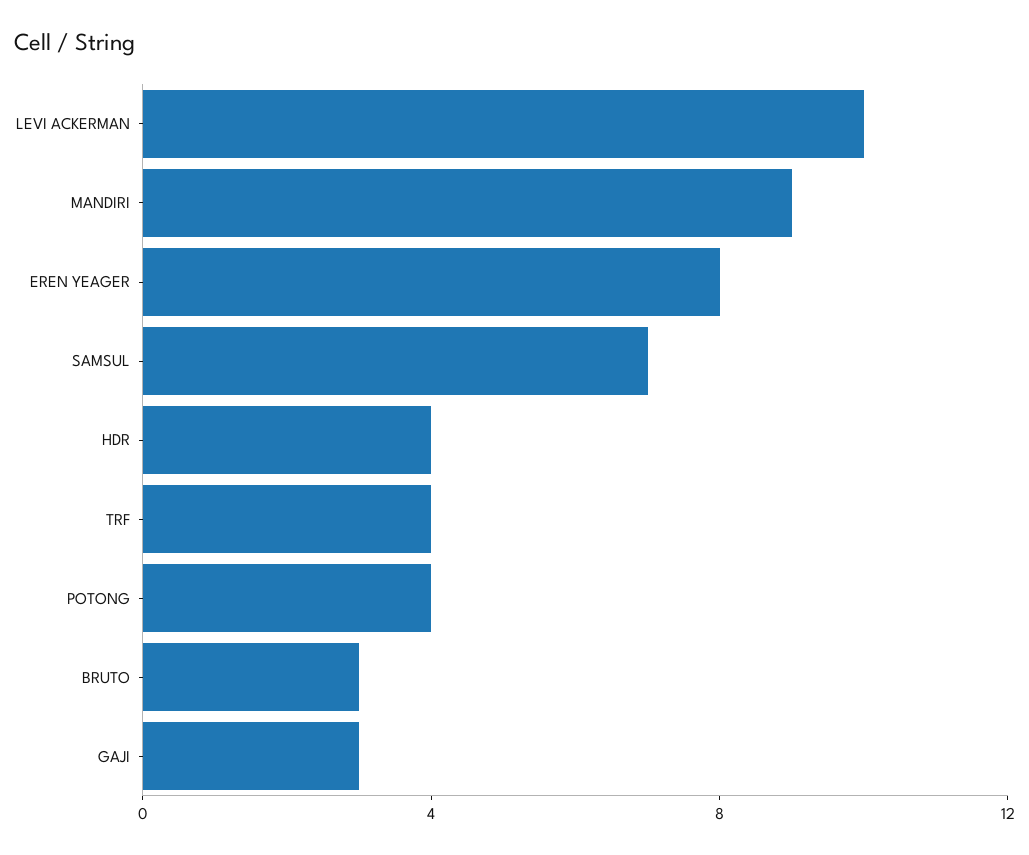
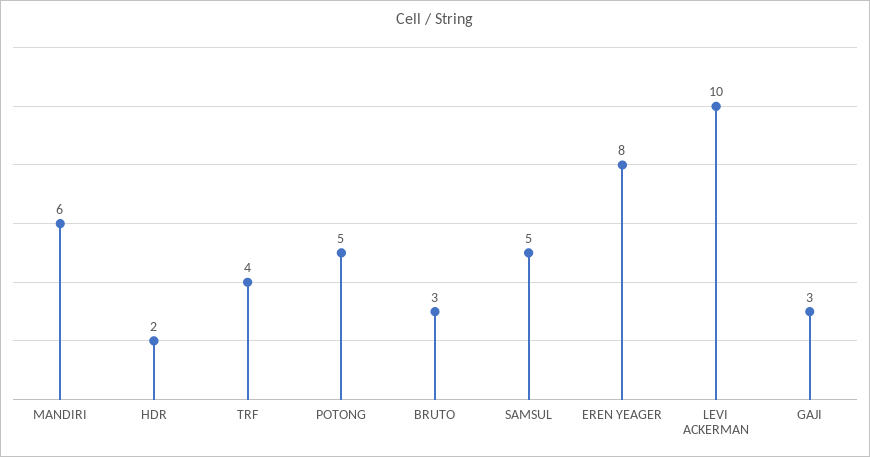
  {
    "LEVI ACKERMAN": 10,
-   "MANDIRI": 9,
+   "MANDIRI": 6,
    "EREN YEAGER": 8,
-   "SAMSUL": 7,
+   "SAMSUL": 5,
-   "HDR": 4,
+   "HDR": 2,
    "TRF": 4,
-   "POTONG": 4,
+   "POTONG": 5,
    "BRUTO": 3,
    "GAJI": 3
  }

